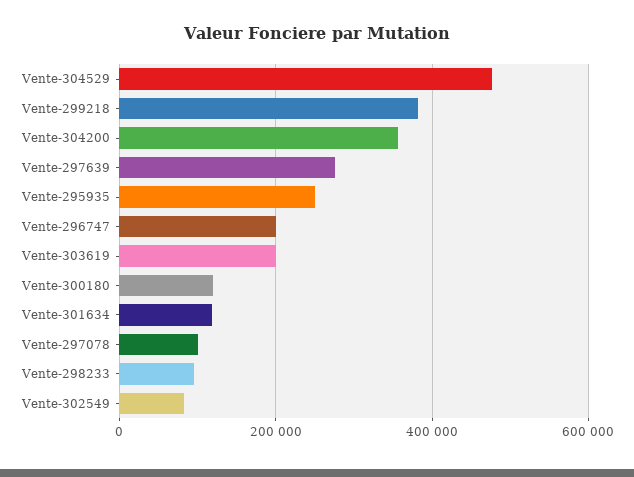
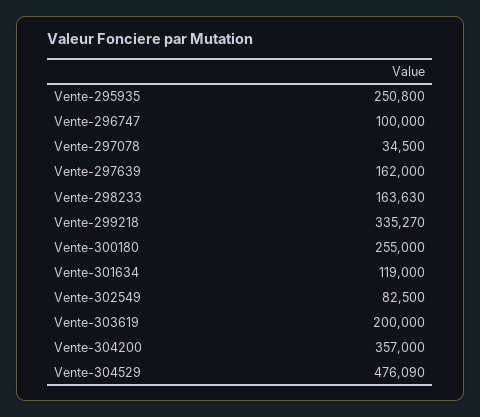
  {
    "Vente-304529": 476090,
-   "Vente-299218": 380000,
+   "Vente-299218": 335270,
    "Vente-304200": 357000,
-   "Vente-297639": 280000,
+   "Vente-297639": 162000,
    "Vente-295935": 250800,
-   "Vente-296747": 200000,
+   "Vente-296747": 100000,
    "Vente-303619": 200000,
-   "Vente-300180": 120000,
+   "Vente-300180": 255000,
    "Vente-301634": 119000,
-   "Vente-297078": 100000,
+   "Vente-297078": 34500,
-   "Vente-298233": 100000,
+   "Vente-298233": 163630,
    "Vente-302549": 82500
  }

